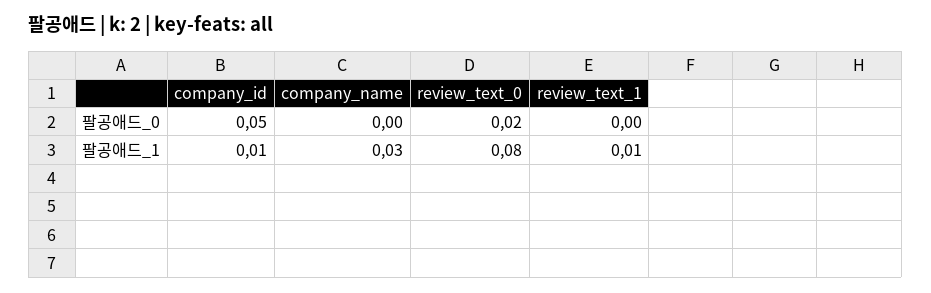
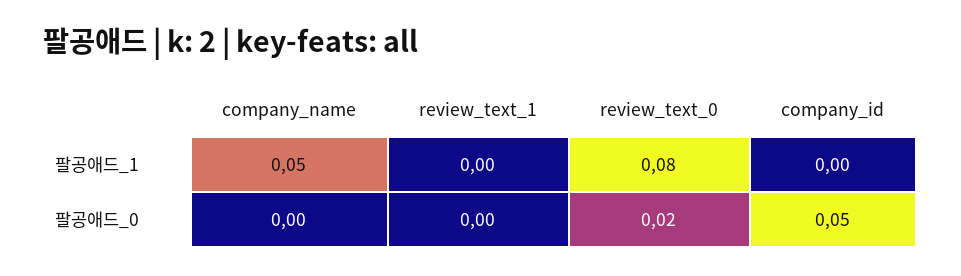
  {
    "company_id": {
      "팔공애드_0": 0.05,
-     "팔공애드_1": 0.01
+     "팔공애드_1": 0
    },
    "company_name": {
      "팔공애드_0": 0,
-     "팔공애드_1": 0.03
+     "팔공애드_1": 0.05
    },
    "review_text_0": {
      "팔공애드_0": 0.02,
      "팔공애드_1": 0.08
    },
    "review_text_1": {
      "팔공애드_0": 0,
-     "팔공애드_1": 0.01
+     "팔공애드_1": 0
    }
  }

